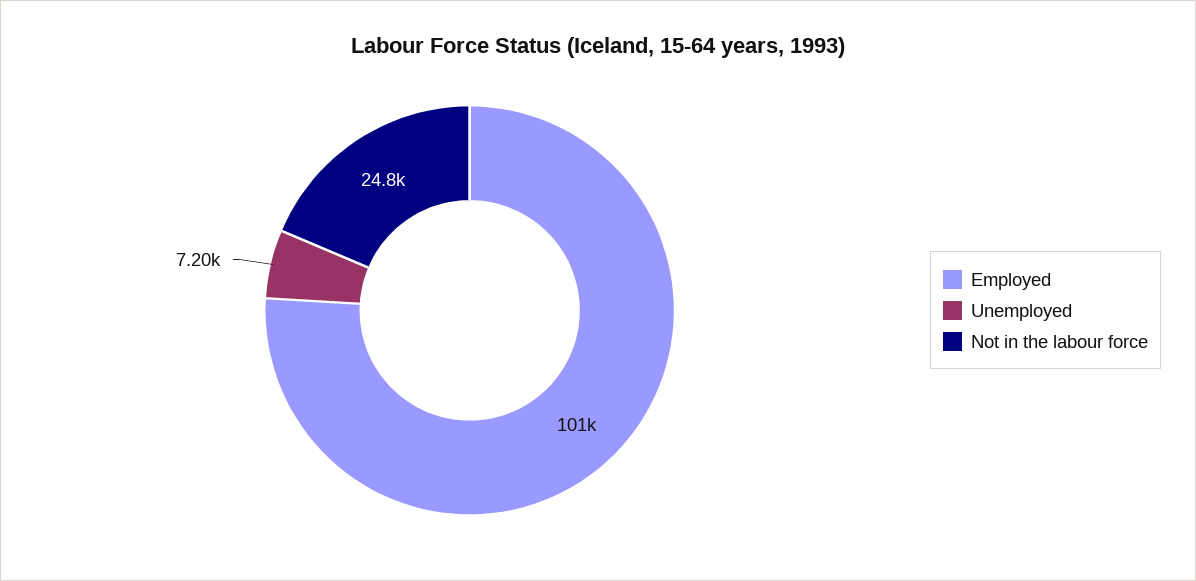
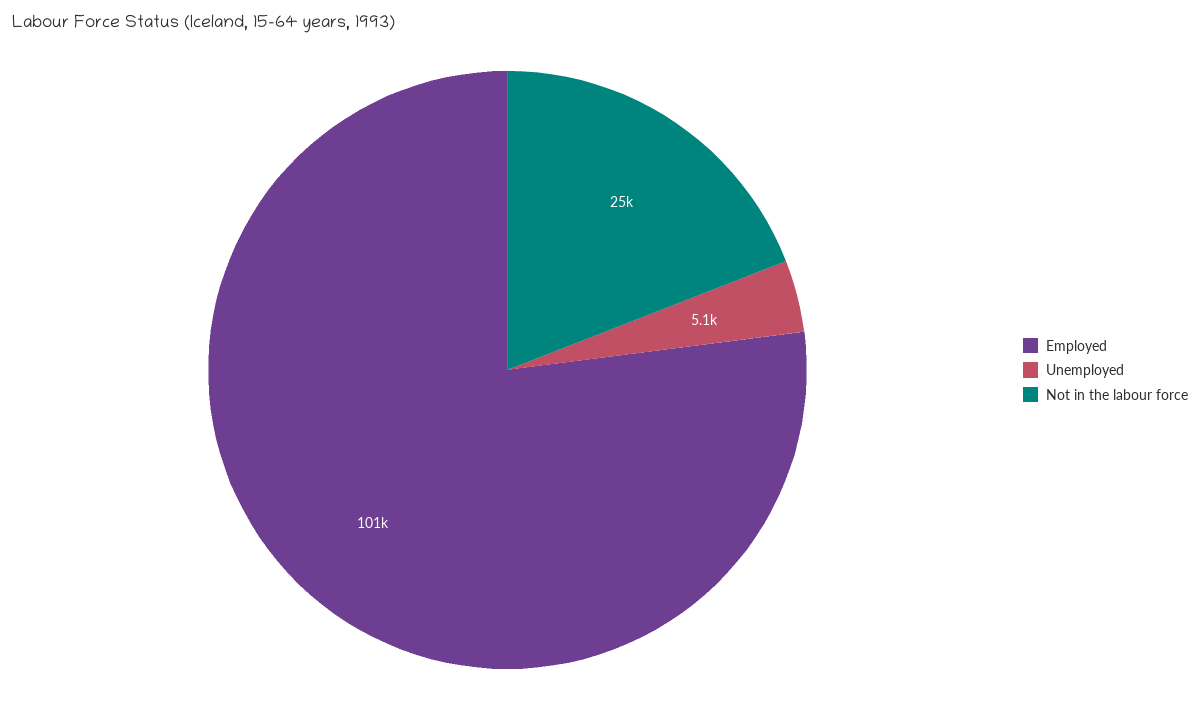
  {
    "Employed": 101000,
-   "Unemployed": 7200,
+   "Unemployed": 5100,
    "Not in the labour force": 24800
  }

